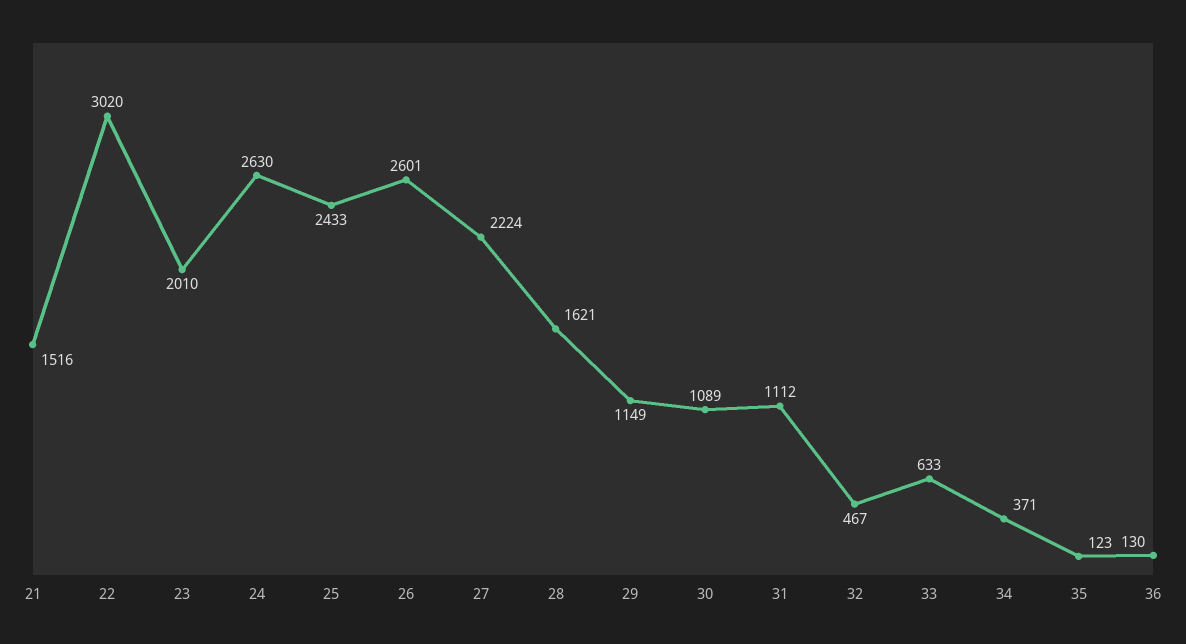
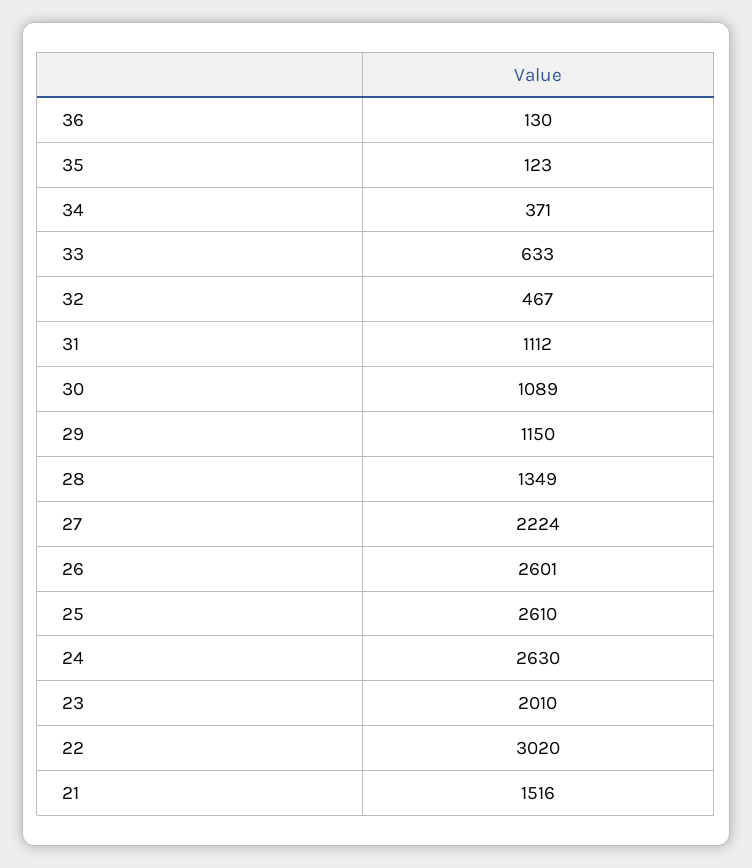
  {
    "21": 1516,
    "22": 3020,
    "23": 2010,
    "24": 2630,
-   "25": 2433,
+   "25": 2610,
    "26": 2601,
    "27": 2224,
-   "28": 1621,
+   "28": 1349,
-   "29": 1149,
+   "29": 1150,
    "30": 1089,
    "31": 1112,
    "32": 467,
    "33": 633,
    "34": 371,
    "35": 123,
    "36": 130
  }

